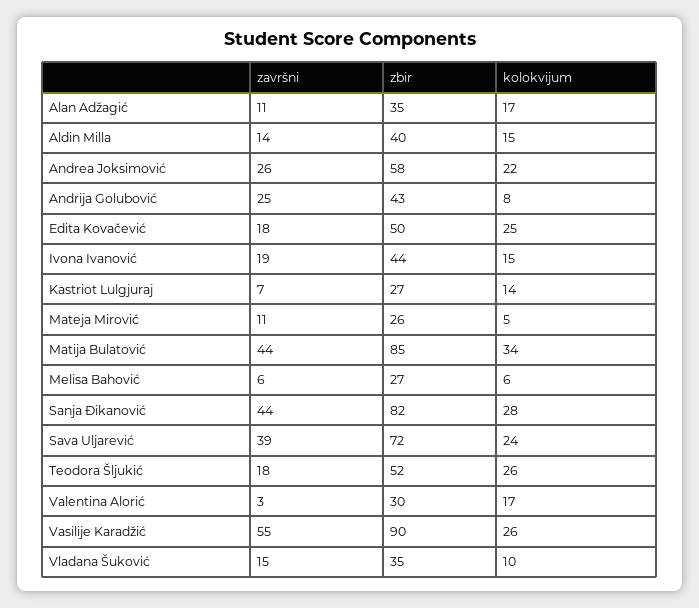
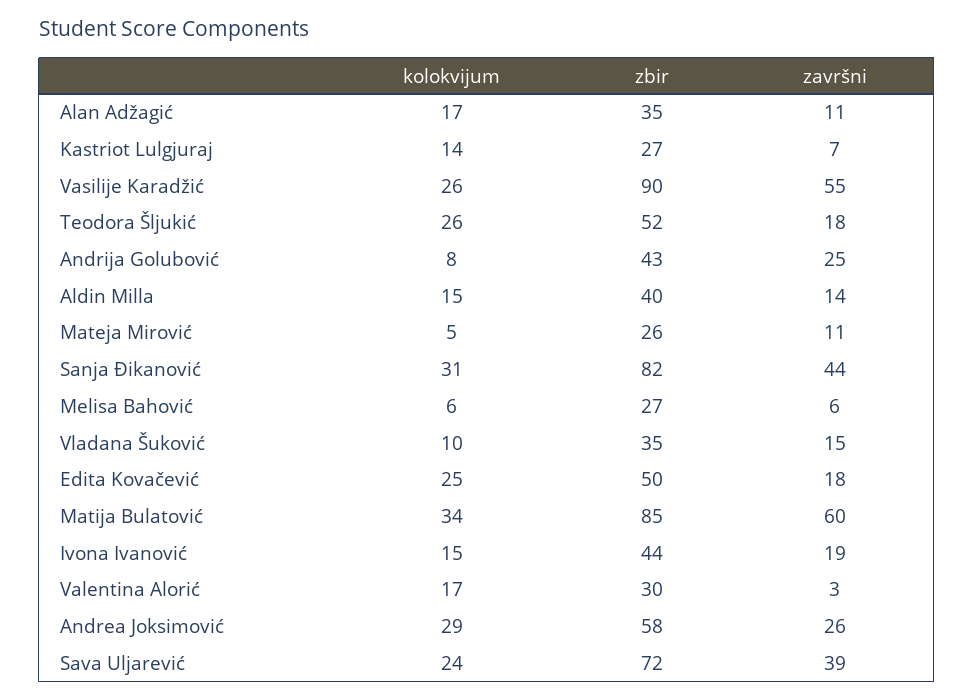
  {
    "završni": {
      "Alan Adžagić": 11,
      "Aldin Milla": 14,
      "Andrea Joksimović": 26,
      "Andrija Golubović": 25,
      "Edita Kovačević": 18,
      "Ivona Ivanović": 19,
      "Kastriot Lulgjuraj": 7,
      "Mateja Mirović": 11,
-     "Matija Bulatović": 44,
+     "Matija Bulatović": 60,
      "Melisa Bahović": 6,
      "Sanja Đikanović": 44,
      "Sava Uljarević": 39,
      "Teodora Šljukić": 18,
      "Valentina Alorić": 3,
      "Vasilije Karadžić": 55,
      "Vladana Šuković": 15
    },
    "zbir": {
      "Alan Adžagić": 35,
      "Aldin Milla": 40,
      "Andrea Joksimović": 58,
      "Andrija Golubović": 43,
      "Edita Kovačević": 50,
      "Ivona Ivanović": 44,
      "Kastriot Lulgjuraj": 27,
      "Mateja Mirović": 26,
      "Matija Bulatović": 85,
      "Melisa Bahović": 27,
      "Sanja Đikanović": 82,
      "Sava Uljarević": 72,
      "Teodora Šljukić": 52,
      "Valentina Alorić": 30,
      "Vasilije Karadžić": 90,
      "Vladana Šuković": 35
    },
    "kolokvijum": {
      "Alan Adžagić": 17,
      "Aldin Milla": 15,
-     "Andrea Joksimović": 22,
+     "Andrea Joksimović": 29,
      "Andrija Golubović": 8,
      "Edita Kovačević": 25,
      "Ivona Ivanović": 15,
      "Kastriot Lulgjuraj": 14,
      "Mateja Mirović": 5,
      "Matija Bulatović": 34,
      "Melisa Bahović": 6,
-     "Sanja Đikanović": 28,
+     "Sanja Đikanović": 31,
      "Sava Uljarević": 24,
      "Teodora Šljukić": 26,
      "Valentina Alorić": 17,
      "Vasilije Karadžić": 26,
      "Vladana Šuković": 10
    }
  }

